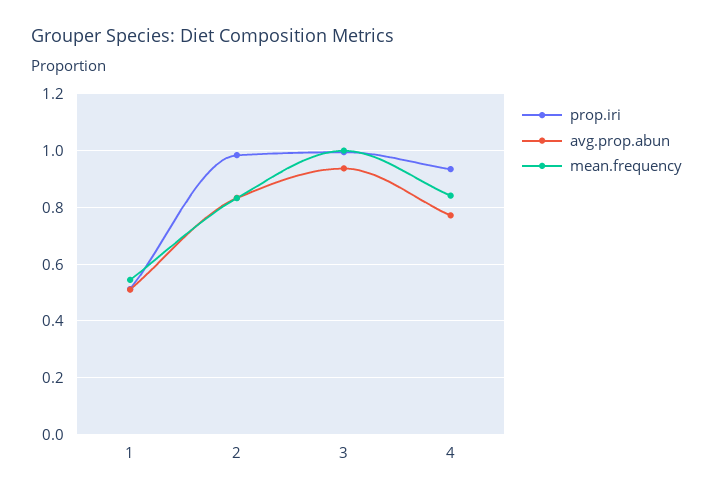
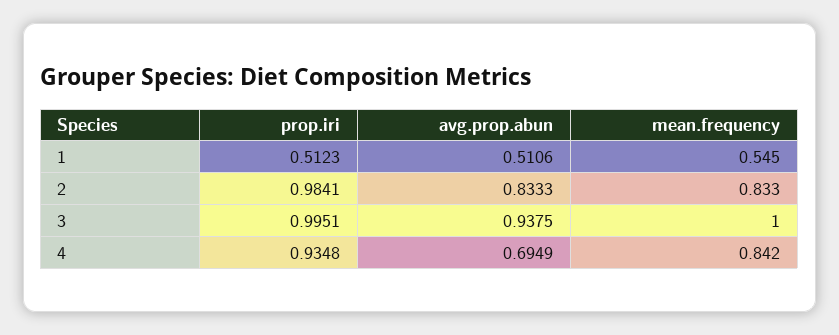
  {
    "prop.iri": {
      "1": 0.5123,
      "2": 0.9841,
      "3": 0.9951,
      "4": 0.9348
    },
    "avg.prop.abun": {
      "1": 0.5106,
      "2": 0.8333,
      "3": 0.9375,
-     "4": 0.775
+     "4": 0.6949
    },
    "mean.frequency": {
      "1": 0.545,
      "2": 0.833,
      "3": 1,
      "4": 0.842
    }
  }

